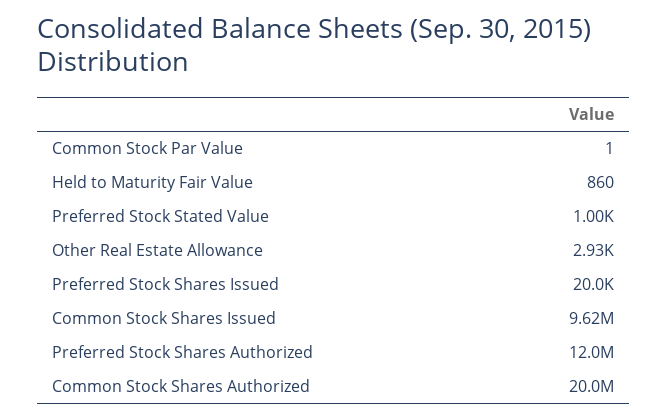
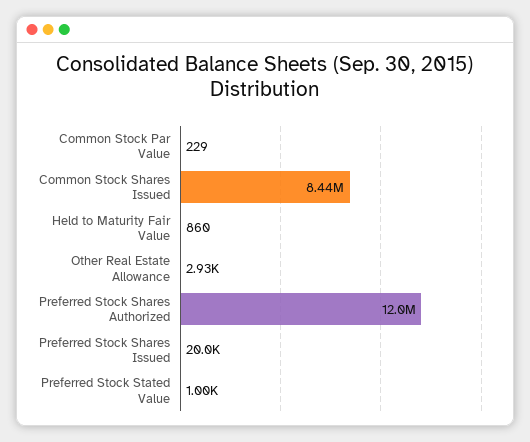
  {
-   "Common Stock Par Value": 1,
+   "Common Stock Par Value": 229,
    "Held to Maturity Fair Value": 860,
    "Preferred Stock Stated Value": 1000,
    "Other Real Estate Allowance": 2930,
    "Preferred Stock Shares Issued": 20000,
-   "Common Stock Shares Issued": 9620000,
+   "Common Stock Shares Issued": 8440000,
-   "Preferred Stock Shares Authorized": 12000000,
+   "Preferred Stock Shares Authorized": 12000000
-   "Common Stock Shares Authorized": 20000000
  }

